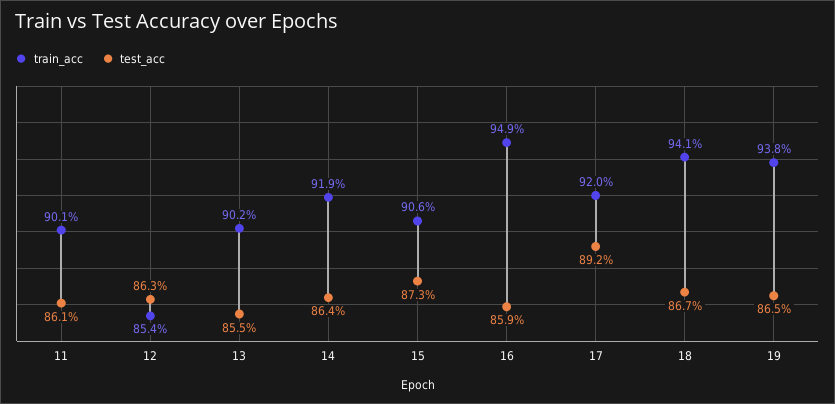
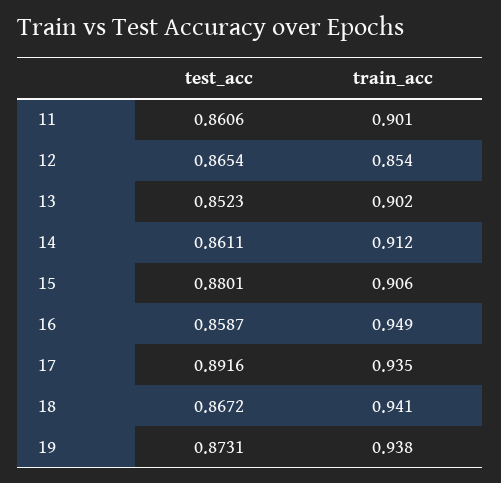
  {
    "train_acc": {
      "11": 0.901,
      "12": 0.854,
      "13": 0.902,
-     "14": 0.919,
+     "14": 0.912,
      "15": 0.906,
      "16": 0.949,
-     "17": 0.92,
+     "17": 0.935,
      "18": 0.941,
      "19": 0.938
    },
    "test_acc": {
      "11": 0.8606,
-     "12": 0.863,
+     "12": 0.8654,
-     "13": 0.855,
+     "13": 0.8523,
-     "14": 0.864,
+     "14": 0.8611,
-     "15": 0.873,
+     "15": 0.8801,
      "16": 0.8587,
      "17": 0.8916,
      "18": 0.8672,
-     "19": 0.865
+     "19": 0.8731
    }
  }

